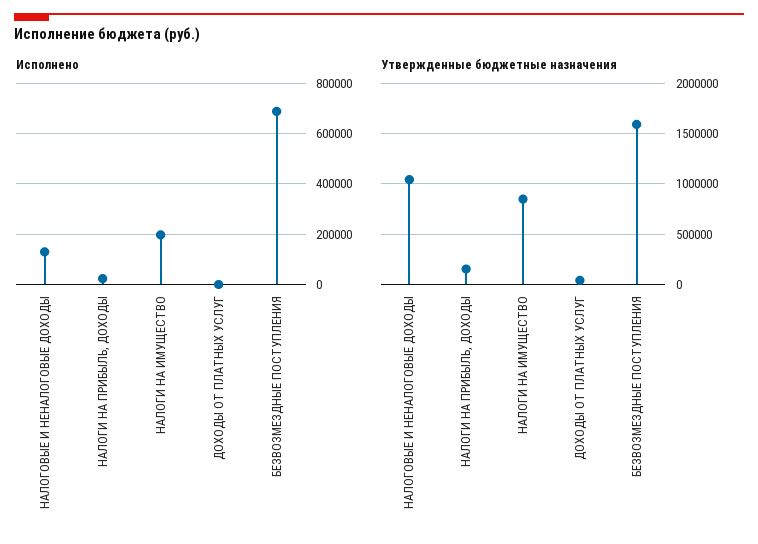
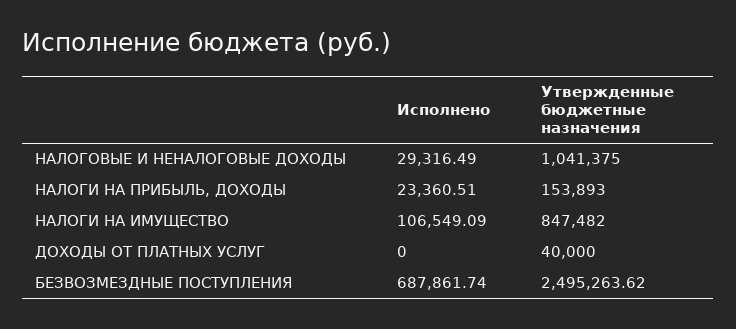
  {
    "Исполнено": {
-     "НАЛОГОВЫЕ И НЕНАЛОГОВЫЕ ДОХОДЫ": 125000,
+     "НАЛОГОВЫЕ И НЕНАЛОГОВЫЕ ДОХОДЫ": 29316.49,
      "НАЛОГИ НА ПРИБЫЛЬ, ДОХОДЫ": 23360.51,
-     "НАЛОГИ НА ИМУЩЕСТВО": 200000,
+     "НАЛОГИ НА ИМУЩЕСТВО": 106549.09,
      "ДОХОДЫ ОТ ПЛАТНЫХ УСЛУГ": 0,
      "БЕЗВОЗМЕЗДНЫЕ ПОСТУПЛЕНИЯ": 687861.74
    },
    "Утвержденные бюджетные назначения": {
      "НАЛОГОВЫЕ И НЕНАЛОГОВЫЕ ДОХОДЫ": 1041375,
      "НАЛОГИ НА ПРИБЫЛЬ, ДОХОДЫ": 153893,
      "НАЛОГИ НА ИМУЩЕСТВО": 847482,
      "ДОХОДЫ ОТ ПЛАТНЫХ УСЛУГ": 40000,
-     "БЕЗВОЗМЕЗДНЫЕ ПОСТУПЛЕНИЯ": 1600000
+     "БЕЗВОЗМЕЗДНЫЕ ПОСТУПЛЕНИЯ": 2495263.62
    }
  }

